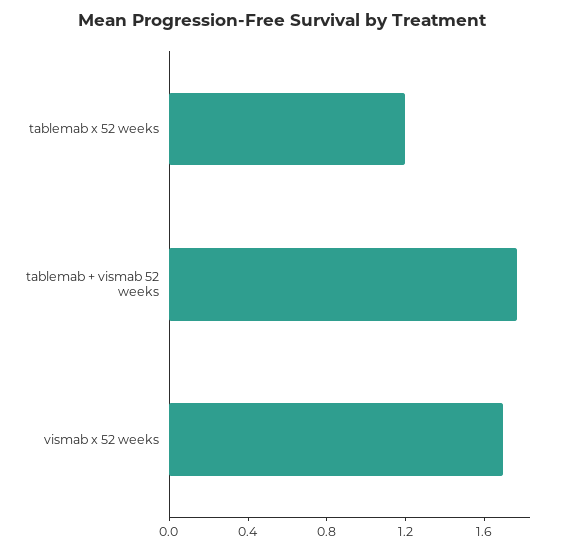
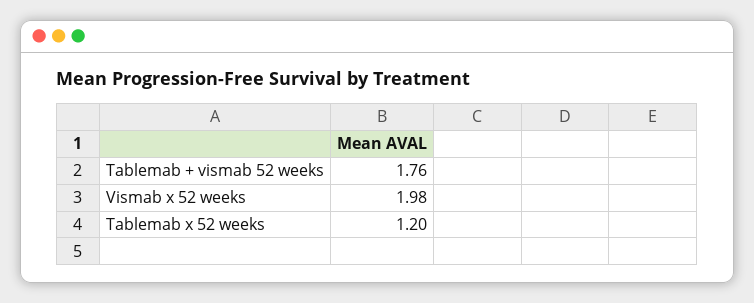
  {
    "tablemab x 52 weeks": 1.2,
    "tablemab + vismab 52 weeks": 1.76,
-   "vismab x 52 weeks": 1.7
+   "vismab x 52 weeks": 1.98
  }

